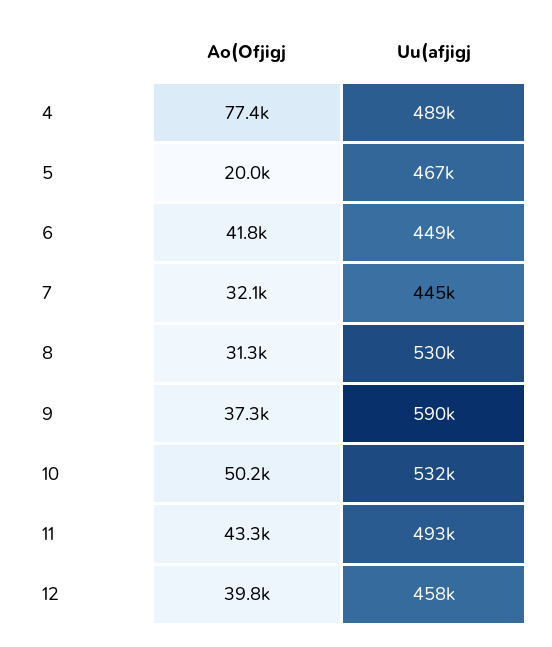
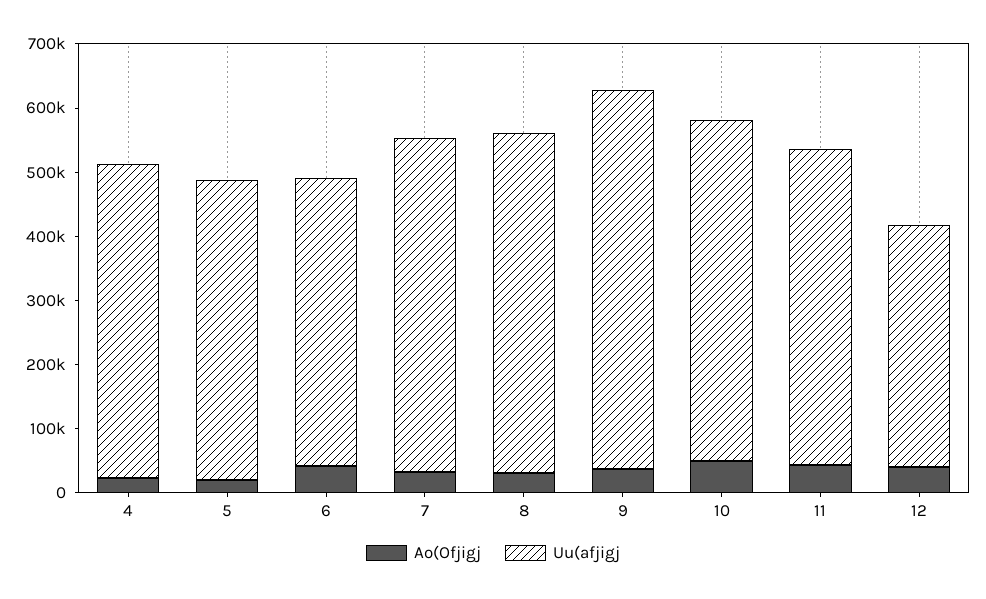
  {
    "Ao(Ofjigj": {
-     "4": 77400,
+     "4": 20000,
      "5": 20000,
      "6": 41800,
      "7": 32100,
      "8": 31300,
      "9": 37300,
      "10": 50200,
      "11": 43300,
      "12": 39800
    },
    "Uu(afjigj": {
      "4": 489000,
      "5": 467000,
      "6": 449000,
-     "7": 445000,
+     "7": 520000,
      "8": 530000,
      "9": 590000,
      "10": 532000,
      "11": 493000,
-     "12": 458000
+     "12": 380000
    }
  }

